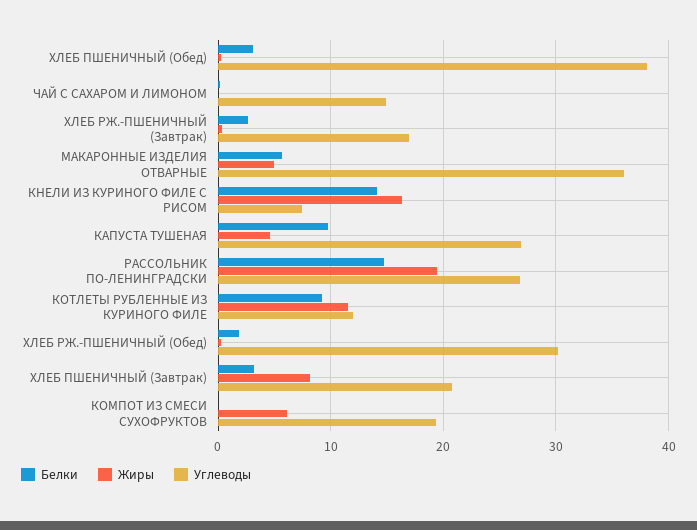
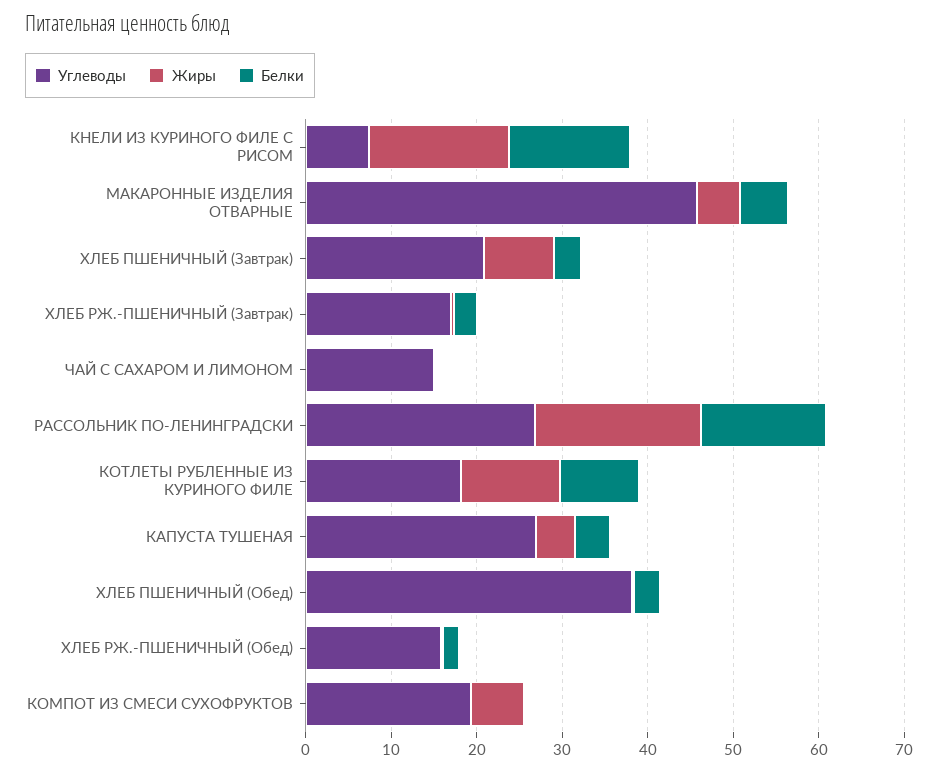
  {
    "Белки": {
      "ХЛЕБ ПШЕНИЧНЫЙ (Обед)": 3,
      "ЧАЙ С САХАРОМ И ЛИМОНОМ": 0,
      "ХЛЕБ РЖ.-ПШЕНИЧНЫЙ (Завтрак)": 3,
      "МАКАРОННЫЕ ИЗДЕЛИЯ ОТВАРНЫЕ": 6,
      "КНЕЛИ ИЗ КУРИНОГО ФИЛЕ С РИСОМ": 14,
-     "КАПУСТА ТУШЕНАЯ": 10,
+     "КАПУСТА ТУШЕНАЯ": 4,
      "РАССОЛЬНИК ПО-ЛЕНИНГРАДСКИ": 15,
      "КОТЛЕТЫ РУБЛЕННЫЕ ИЗ КУРИНОГО ФИЛЕ": 9,
      "ХЛЕБ РЖ.-ПШЕНИЧНЫЙ (Обед)": 2,
      "ХЛЕБ ПШЕНИЧНЫЙ (Завтрак)": 3,
      "КОМПОТ ИЗ СМЕСИ СУХОФРУКТОВ": 0
    },
    "Жиры": {
      "ХЛЕБ ПШЕНИЧНЫЙ (Обед)": 0,
      "ЧАЙ С САХАРОМ И ЛИМОНОМ": 0,
      "ХЛЕБ РЖ.-ПШЕНИЧНЫЙ (Завтрак)": 0,
      "МАКАРОННЫЕ ИЗДЕЛИЯ ОТВАРНЫЕ": 5,
      "КНЕЛИ ИЗ КУРИНОГО ФИЛЕ С РИСОМ": 16,
      "КАПУСТА ТУШЕНАЯ": 5,
      "РАССОЛЬНИК ПО-ЛЕНИНГРАДСКИ": 19,
      "КОТЛЕТЫ РУБЛЕННЫЕ ИЗ КУРИНОГО ФИЛЕ": 12,
      "ХЛЕБ РЖ.-ПШЕНИЧНЫЙ (Обед)": 0,
      "ХЛЕБ ПШЕНИЧНЫЙ (Завтрак)": 8,
      "КОМПОТ ИЗ СМЕСИ СУХОФРУКТОВ": 6
    },
    "Углеводы": {
      "ХЛЕБ ПШЕНИЧНЫЙ (Обед)": 38,
      "ЧАЙ С САХАРОМ И ЛИМОНОМ": 15,
      "ХЛЕБ РЖ.-ПШЕНИЧНЫЙ (Завтрак)": 17,
-     "МАКАРОННЫЕ ИЗДЕЛИЯ ОТВАРНЫЕ": 36,
+     "МАКАРОННЫЕ ИЗДЕЛИЯ ОТВАРНЫЕ": 46,
      "КНЕЛИ ИЗ КУРИНОГО ФИЛЕ С РИСОМ": 7,
      "КАПУСТА ТУШЕНАЯ": 27,
      "РАССОЛЬНИК ПО-ЛЕНИНГРАДСКИ": 27,
-     "КОТЛЕТЫ РУБЛЕННЫЕ ИЗ КУРИНОГО ФИЛЕ": 12,
+     "КОТЛЕТЫ РУБЛЕННЫЕ ИЗ КУРИНОГО ФИЛЕ": 18,
-     "ХЛЕБ РЖ.-ПШЕНИЧНЫЙ (Обед)": 30,
+     "ХЛЕБ РЖ.-ПШЕНИЧНЫЙ (Обед)": 16,
      "ХЛЕБ ПШЕНИЧНЫЙ (Завтрак)": 21,
      "КОМПОТ ИЗ СМЕСИ СУХОФРУКТОВ": 19
    }
  }

